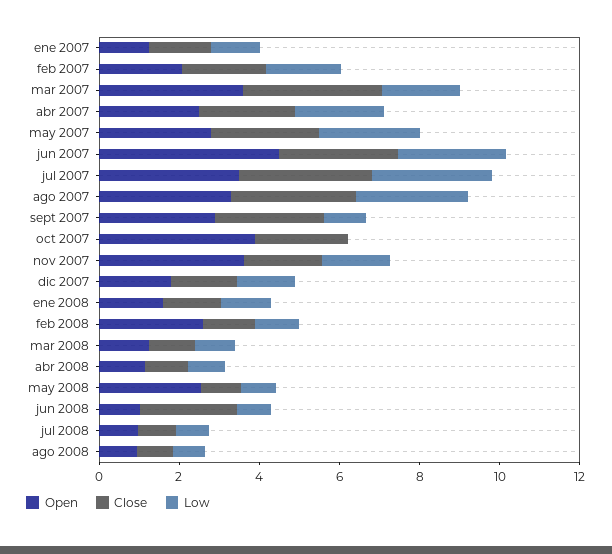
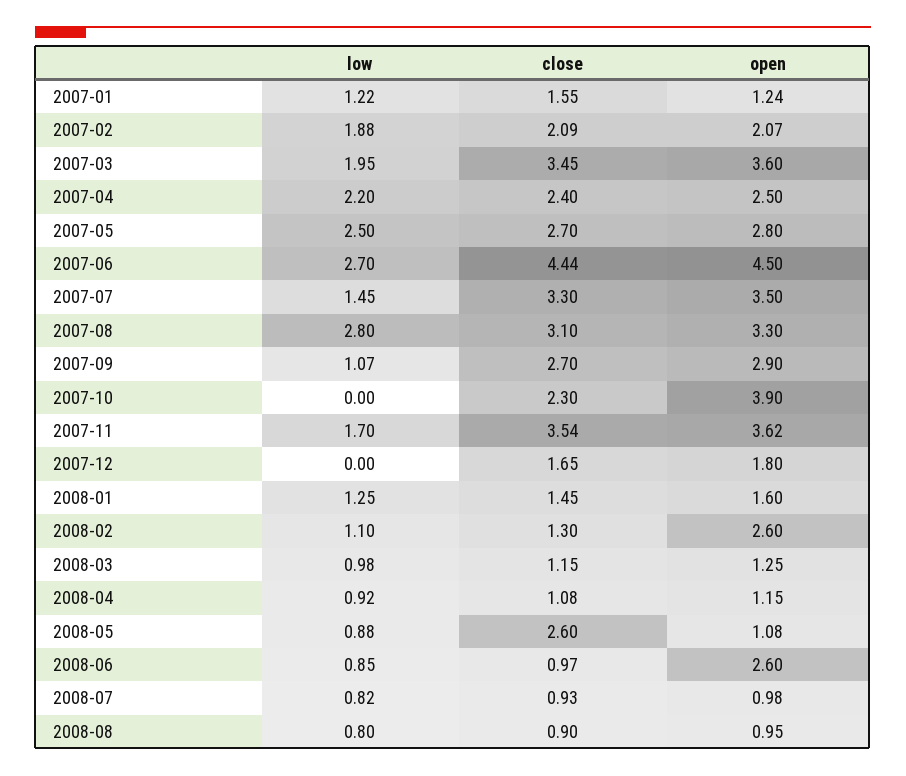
  {
    "Open": {
      "ene 2007": 1.24,
      "feb 2007": 2.07,
      "mar 2007": 3.6,
      "abr 2007": 2.5,
      "may 2007": 2.8,
      "jun 2007": 4.5,
      "jul 2007": 3.5,
      "ago 2007": 3.3,
      "sept 2007": 2.9,
      "oct 2007": 3.9,
      "nov 2007": 3.62,
      "dic 2007": 1.8,
      "ene 2008": 1.6,
      "feb 2008": 2.6,
      "mar 2008": 1.25,
      "abr 2008": 1.15,
-     "may 2008": 2.5,
+     "may 2008": 1.08,
-     "jun 2008": 1,
+     "jun 2008": 2.6,
      "jul 2008": 0.98,
      "ago 2008": 0.95
    },
    "Close": {
      "ene 2007": 1.55,
      "feb 2007": 2.09,
      "mar 2007": 3.45,
      "abr 2007": 2.4,
      "may 2007": 2.7,
-     "jun 2007": 3,
+     "jun 2007": 4.44,
      "jul 2007": 3.3,
      "ago 2007": 3.1,
      "sept 2007": 2.7,
      "oct 2007": 2.3,
-     "nov 2007": 2,
+     "nov 2007": 3.54,
      "dic 2007": 1.65,
      "ene 2008": 1.45,
      "feb 2008": 1.3,
      "mar 2008": 1.15,
      "abr 2008": 1.08,
-     "may 2008": 1,
+     "may 2008": 2.6,
-     "jun 2008": 2.5,
+     "jun 2008": 0.97,
      "jul 2008": 0.93,
      "ago 2008": 0.9
    },
    "Low": {
      "ene 2007": 1.22,
      "feb 2007": 1.88,
      "mar 2007": 1.95,
      "abr 2007": 2.2,
      "may 2007": 2.5,
      "jun 2007": 2.7,
-     "jul 2007": 3,
+     "jul 2007": 1.45,
      "ago 2007": 2.8,
      "sept 2007": 1.07,
      "oct 2007": 0,
      "nov 2007": 1.7,
-     "dic 2007": 1.5,
+     "dic 2007": 0,
      "ene 2008": 1.25,
      "feb 2008": 1.1,
      "mar 2008": 0.98,
      "abr 2008": 0.92,
      "may 2008": 0.88,
      "jun 2008": 0.85,
      "jul 2008": 0.82,
      "ago 2008": 0.8
    }
  }

